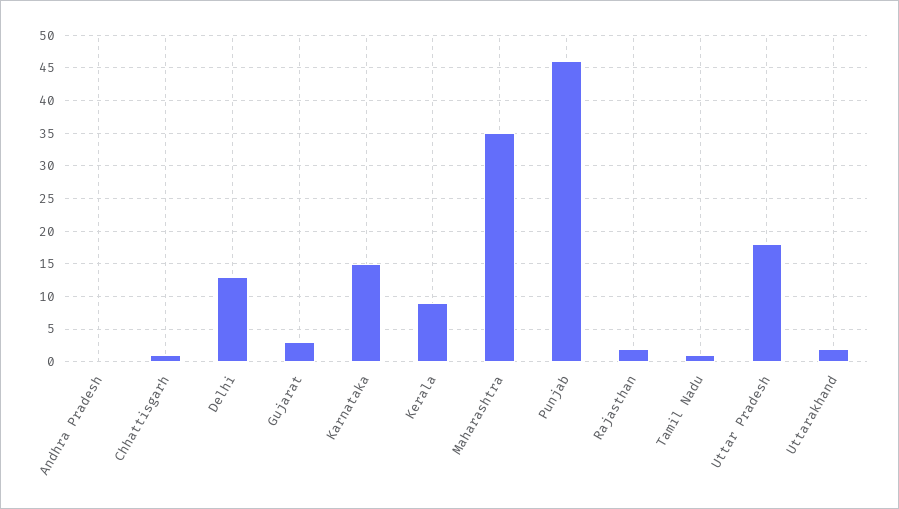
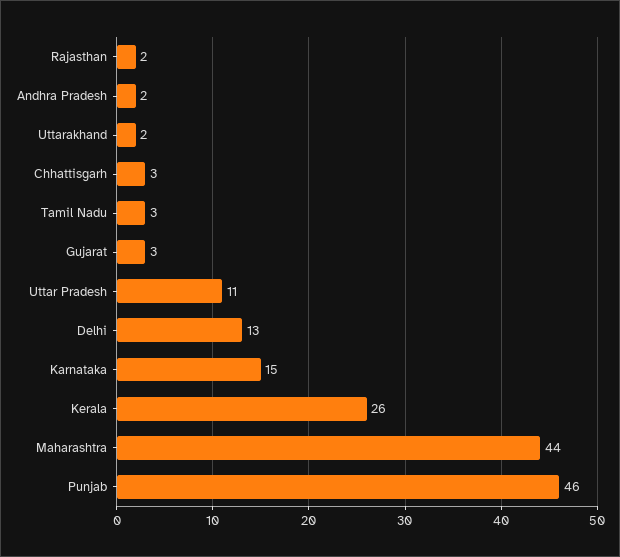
  {
-   "Andhra Pradesh": 0,
+   "Andhra Pradesh": 2,
-   "Chhattisgarh": 1,
+   "Chhattisgarh": 3,
    "Delhi": 13,
    "Gujarat": 3,
    "Karnataka": 15,
-   "Kerala": 9,
+   "Kerala": 26,
-   "Maharashtra": 35,
+   "Maharashtra": 44,
    "Punjab": 46,
    "Rajasthan": 2,
-   "Tamil Nadu": 1,
+   "Tamil Nadu": 3,
-   "Uttar Pradesh": 18,
+   "Uttar Pradesh": 11,
    "Uttarakhand": 2
  }

